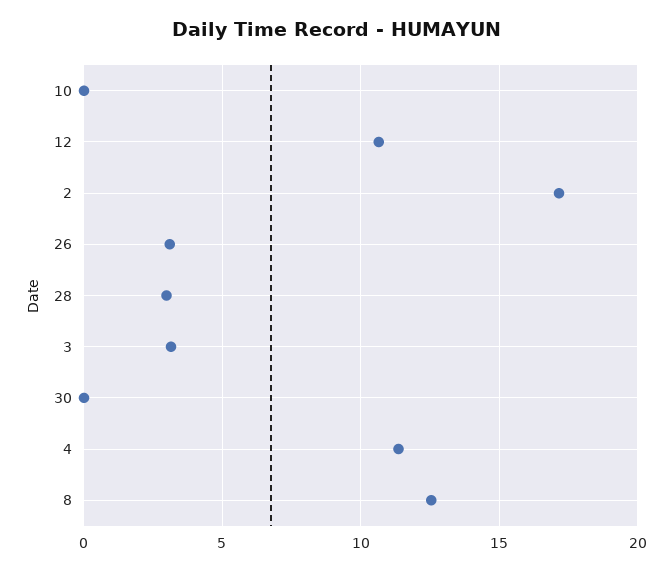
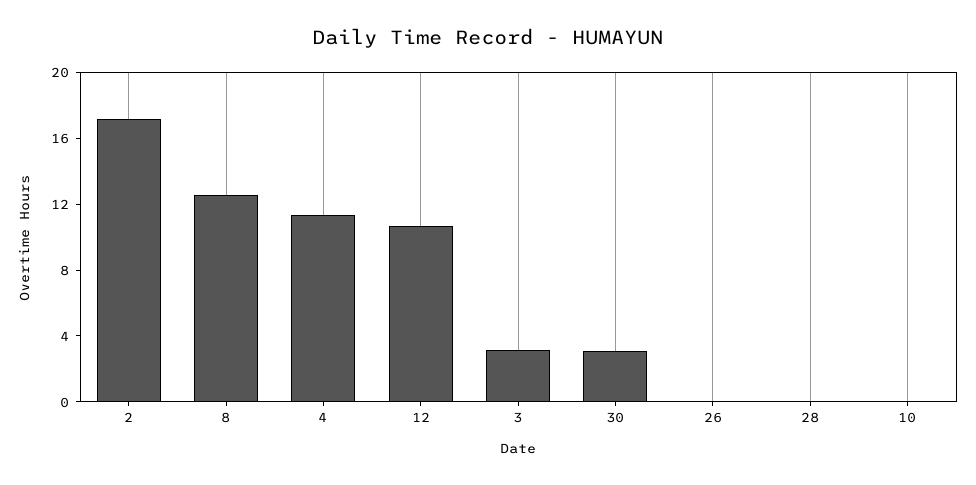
  {
    "10": 0,
    "12": 10.5,
    "2": 17,
-   "26": 3,
+   "26": 0,
-   "28": 3,
+   "28": 0,
    "3": 3,
-   "30": 0,
+   "30": 3,
    "4": 11.5,
    "8": 12.5
  }

